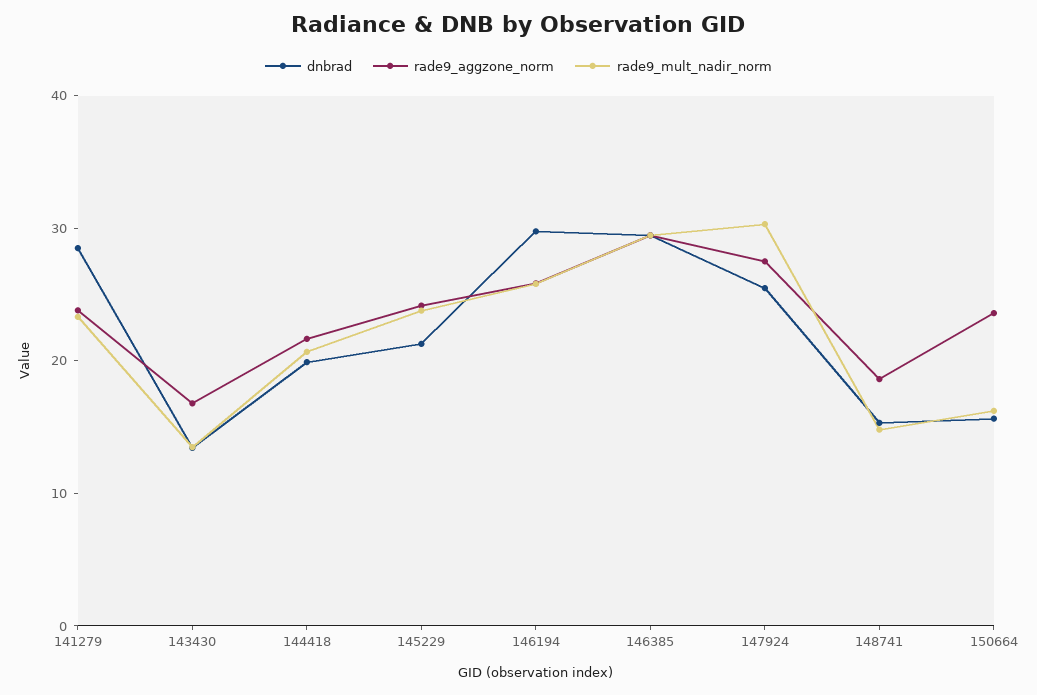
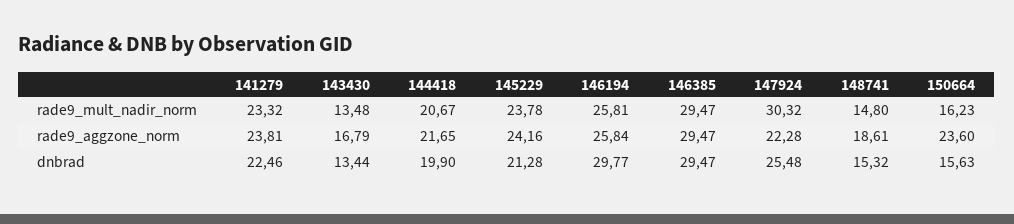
  {
    "dnbrad": {
-     "141279": 28,
+     "141279": 22.46,
      "143430": 13.44,
      "144418": 19.9,
      "145229": 21.28,
      "146194": 29.77,
      "146385": 29.47,
      "147924": 25.48,
      "148741": 15.32,
      "150664": 15.63
    },
    "rade9_aggzone_norm": {
      "141279": 23.81,
      "143430": 16.79,
      "144418": 21.65,
      "145229": 24.16,
      "146194": 25.84,
      "146385": 29.47,
-     "147924": 28,
+     "147924": 22.28,
      "148741": 18.61,
      "150664": 23.6
    },
    "rade9_mult_nadir_norm": {
      "141279": 23.32,
      "143430": 13.48,
      "144418": 20.67,
      "145229": 23.78,
      "146194": 25.81,
      "146385": 29.47,
      "147924": 30.32,
      "148741": 14.8,
      "150664": 16.23
    }
  }

